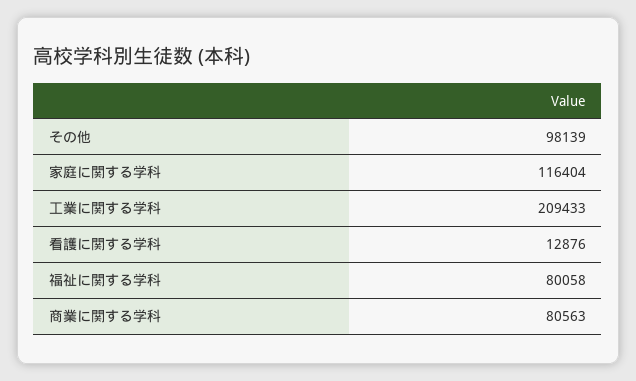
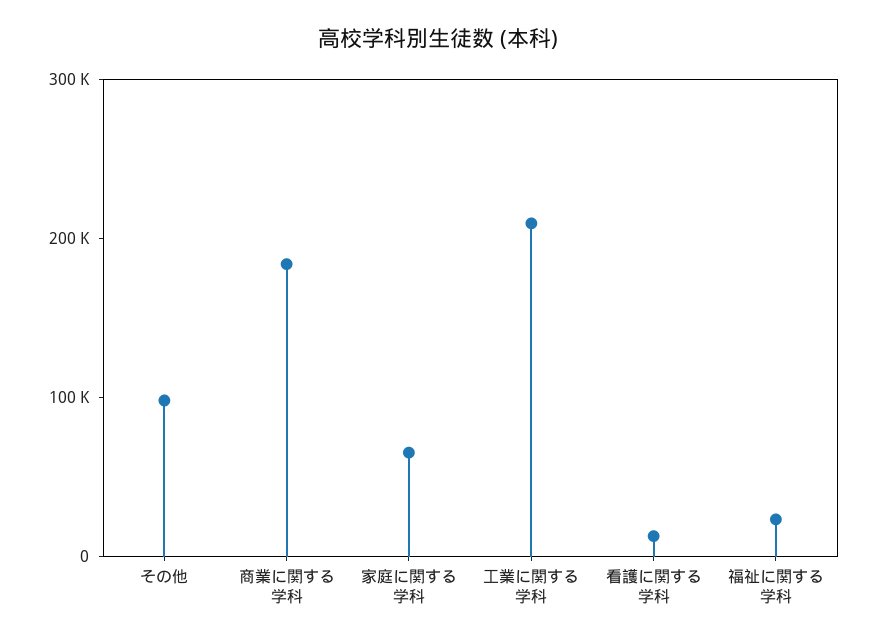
  {
    "その他": 98139,
-   "家庭に関する学科": 116404,
+   "家庭に関する学科": 60000,
    "工業に関する学科": 209433,
    "看護に関する学科": 12876,
-   "福祉に関する学科": 80058,
+   "福祉に関する学科": 20000,
-   "商業に関する学科": 80563
+   "商業に関する学科": 180000
  }

